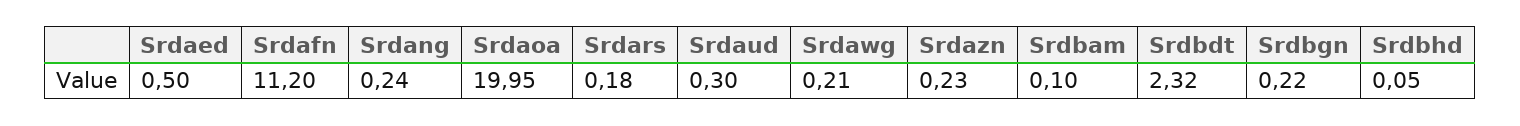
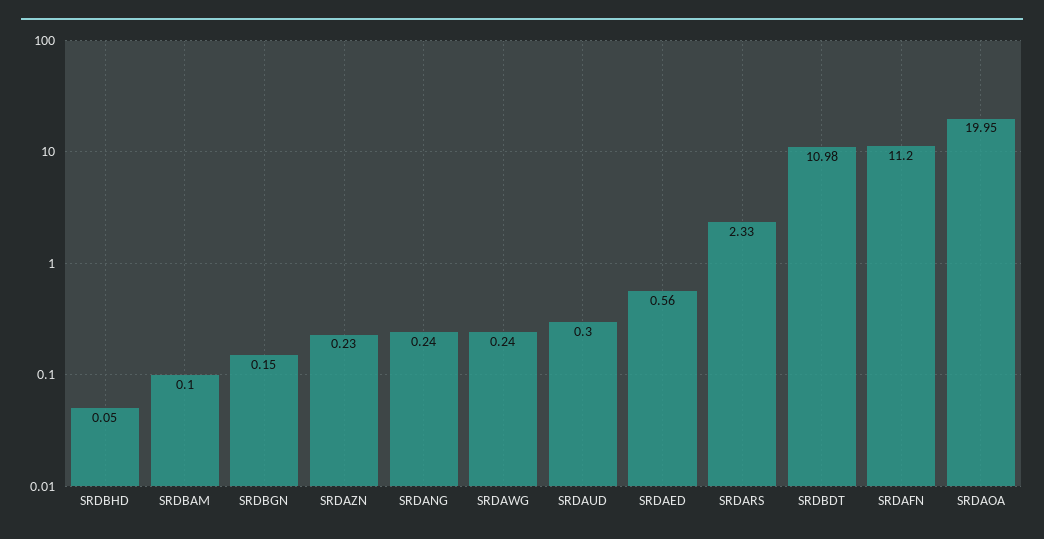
  {
-   "Srdaed": 0.5,
+   "Srdaed": 0.56,
    "Srdafn": 11.2,
    "Srdang": 0.24,
    "Srdaoa": 19.95,
-   "Srdars": 0.18,
+   "Srdars": 2.33,
    "Srdaud": 0.3,
-   "Srdawg": 0.21,
+   "Srdawg": 0.24,
    "Srdazn": 0.23,
    "Srdbam": 0.1,
-   "Srdbdt": 2.32,
+   "Srdbdt": 10.98,
-   "Srdbgn": 0.22,
+   "Srdbgn": 0.15,
    "Srdbhd": 0.05
  }

